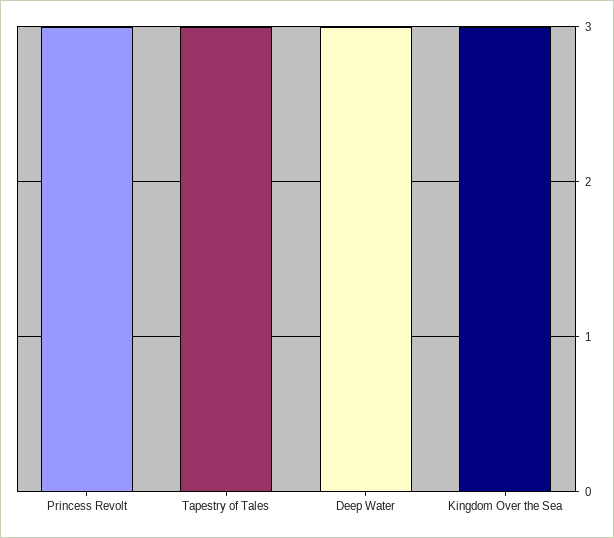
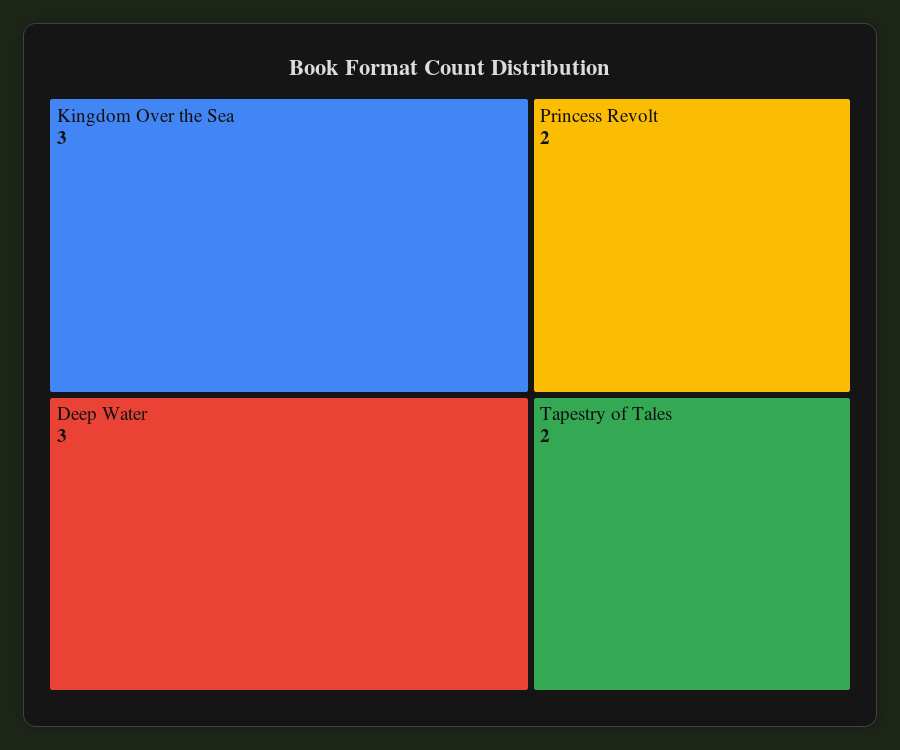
  {
-   "Princess Revolt": 3,
+   "Princess Revolt": 2,
-   "Tapestry of Tales": 3,
+   "Tapestry of Tales": 2,
    "Deep Water": 3,
    "Kingdom Over the Sea": 3
  }

